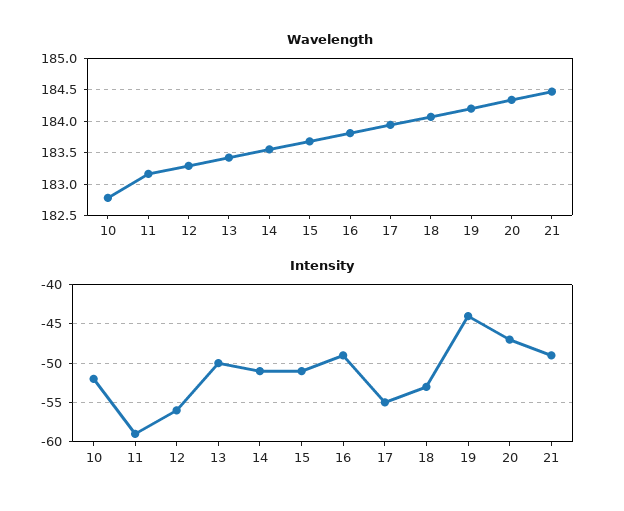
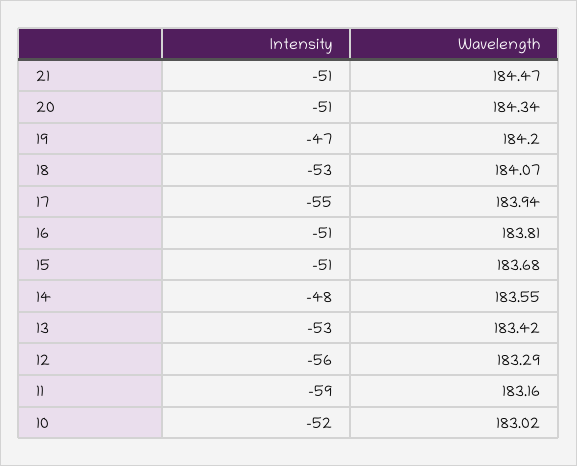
  {
    "Wavelength": {
-     "10": 182.8,
+     "10": 183.02,
      "11": 183.16,
      "12": 183.29,
      "13": 183.42,
      "14": 183.55,
      "15": 183.68,
      "16": 183.81,
      "17": 183.94,
      "18": 184.07,
      "19": 184.2,
      "20": 184.34,
      "21": 184.47
    },
    "Intensity": {
      "10": -52,
      "11": -59,
      "12": -56,
-     "13": -50,
+     "13": -53,
-     "14": -51,
+     "14": -48,
      "15": -51,
-     "16": -49,
+     "16": -51,
      "17": -55,
      "18": -53,
-     "19": -44,
+     "19": -47,
-     "20": -47,
+     "20": -51,
-     "21": -49
+     "21": -51
    }
  }

